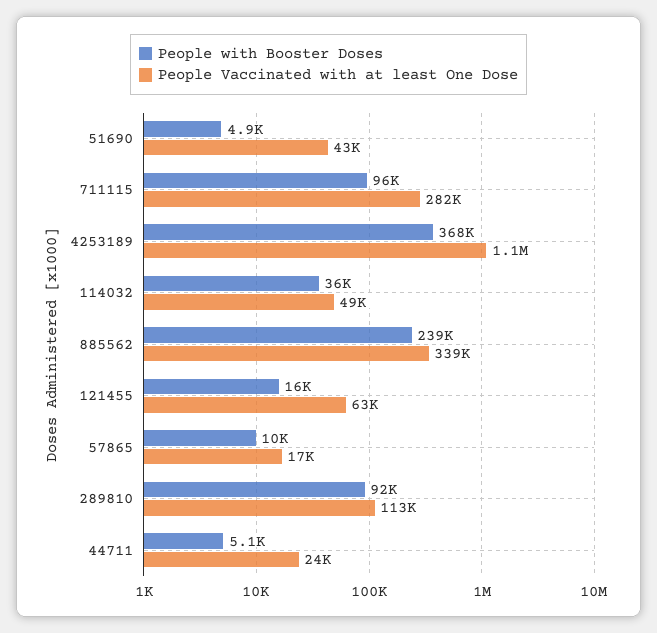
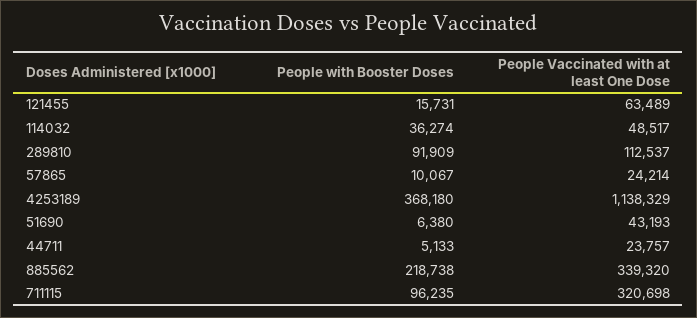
  {
    "People with Booster Doses": {
-     "51690": 4900,
+     "51690": 6380,
      "711115": 96235,
      "4253189": 368180,
      "114032": 36274,
-     "885562": 239000,
+     "885562": 218738,
      "121455": 15731,
      "57865": 10067,
      "289810": 91909,
      "44711": 5133
    },
    "People Vaccinated with at least One Dose": {
      "51690": 43193,
-     "711115": 282000,
+     "711115": 320698,
      "4253189": 1138329,
      "114032": 48517,
      "885562": 339320,
      "121455": 63489,
-     "57865": 17000,
+     "57865": 24214,
      "289810": 112537,
      "44711": 23757
    }
  }

